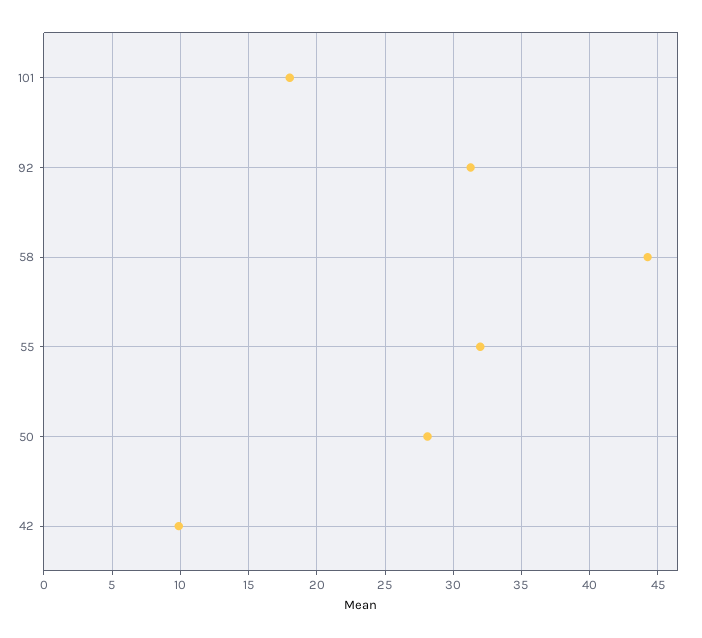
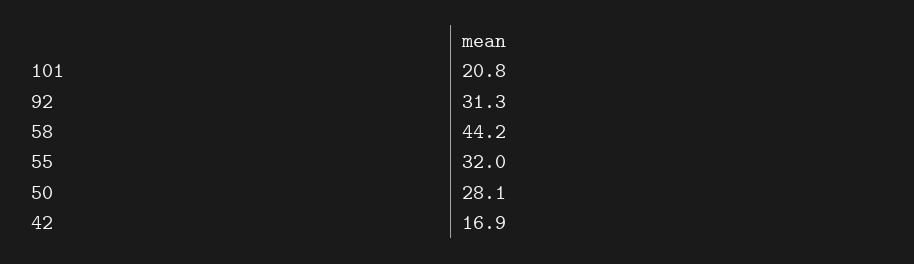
  {
-   "101": 18,
+   "101": 20.8,
    "92": 31.3,
    "58": 44.2,
    "55": 32,
    "50": 28.1,
-   "42": 10
+   "42": 16.9
  }

